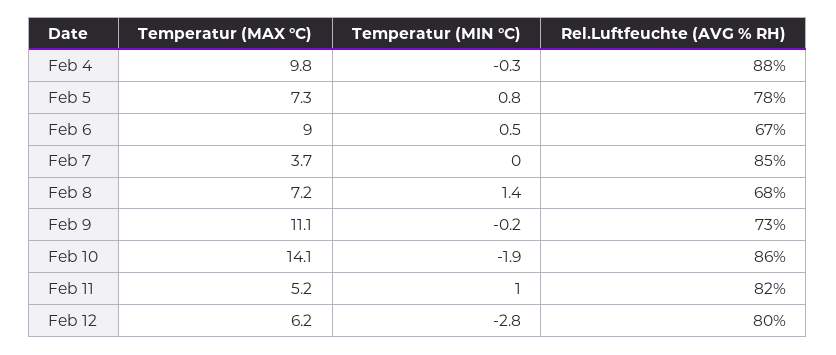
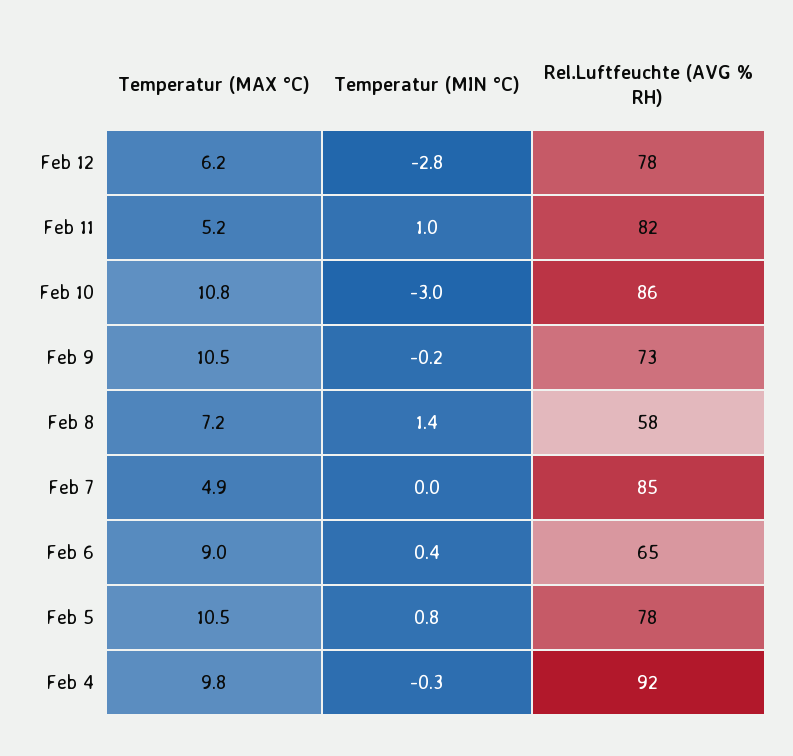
  {
    "Temperatur (MAX °C)": {
      "Feb 4": 9.8,
-     "Feb 5": 7.3,
+     "Feb 5": 10.5,
      "Feb 6": 9,
-     "Feb 7": 3.7,
+     "Feb 7": 4.9,
      "Feb 8": 7.2,
-     "Feb 9": 11.1,
+     "Feb 9": 10.5,
-     "Feb 10": 14.1,
+     "Feb 10": 10.8,
      "Feb 11": 5.2,
      "Feb 12": 6.2
    },
    "Temperatur (MIN °C)": {
      "Feb 4": -0.3,
      "Feb 5": 0.8,
-     "Feb 6": 0.5,
+     "Feb 6": 0.4,
      "Feb 7": 0,
      "Feb 8": 1.4,
      "Feb 9": -0.2,
-     "Feb 10": -1.9,
+     "Feb 10": -3,
      "Feb 11": 1,
      "Feb 12": -2.8
    },
    "Rel.Luftfeuchte (AVG % RH)": {
-     "Feb 4": 88,
+     "Feb 4": 92,
      "Feb 5": 78,
-     "Feb 6": 67,
+     "Feb 6": 65,
      "Feb 7": 85,
-     "Feb 8": 68,
+     "Feb 8": 58,
      "Feb 9": 73,
      "Feb 10": 86,
      "Feb 11": 82,
-     "Feb 12": 80
+     "Feb 12": 78
    }
  }

